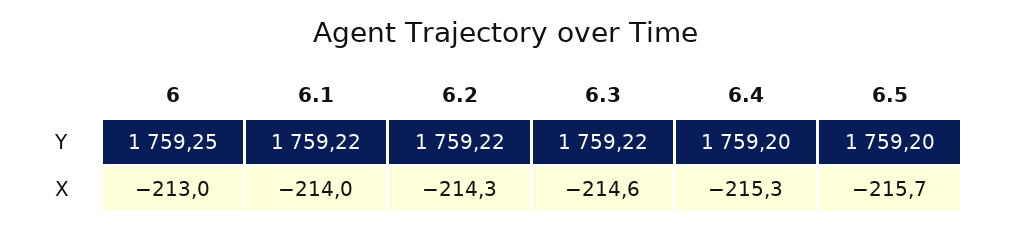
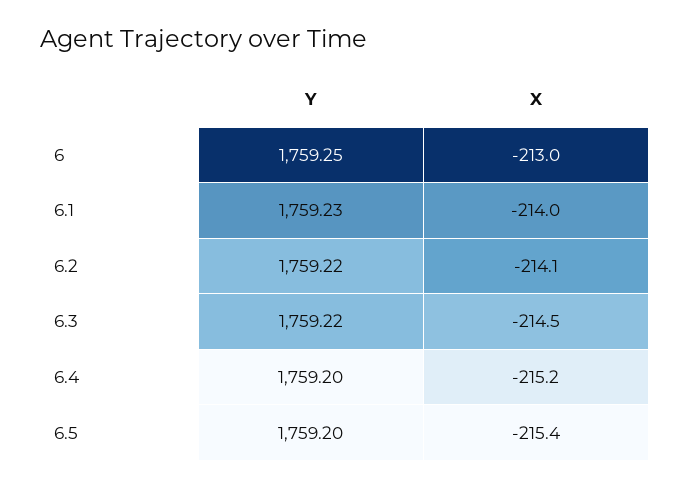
  {
    "6": {
      "Y": 1759.25,
      "X": -213
    },
    "6.1": {
-     "Y": 1759.22,
+     "Y": 1759.23,
      "X": -214
    },
    "6.2": {
      "Y": 1759.22,
-     "X": -214.3
+     "X": -214.1
    },
    "6.3": {
      "Y": 1759.22,
-     "X": -214.6
+     "X": -214.5
    },
    "6.4": {
      "Y": 1759.2,
-     "X": -215.3
+     "X": -215.2
    },
    "6.5": {
      "Y": 1759.2,
-     "X": -215.7
+     "X": -215.4
    }
  }

